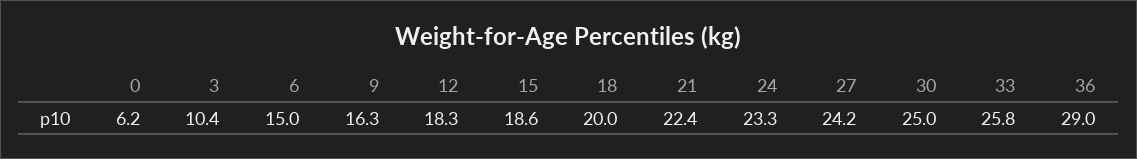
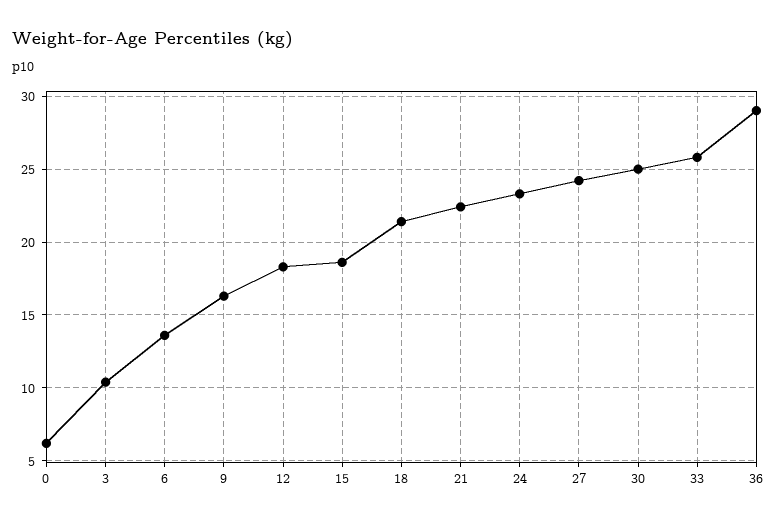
  {
    "0": 6.2,
    "3": 10.4,
-   "6": 15,
+   "6": 13.5,
    "9": 16.3,
    "12": 18.3,
    "15": 18.6,
-   "18": 20,
+   "18": 21.5,
    "21": 22.4,
    "24": 23.3,
    "27": 24.2,
    "30": 25,
    "33": 25.8,
    "36": 29
  }

